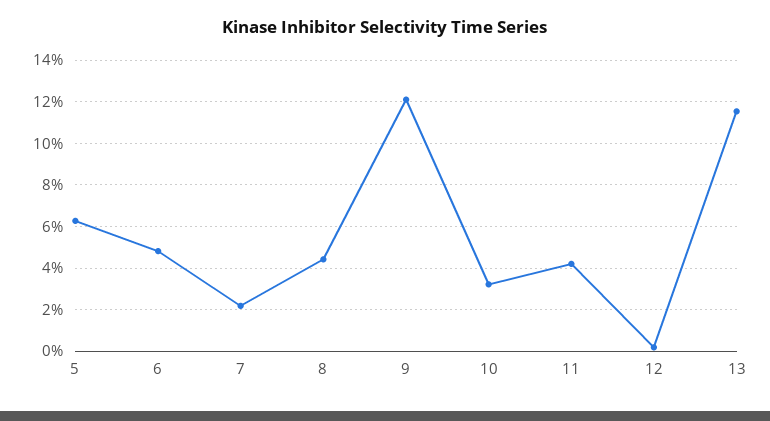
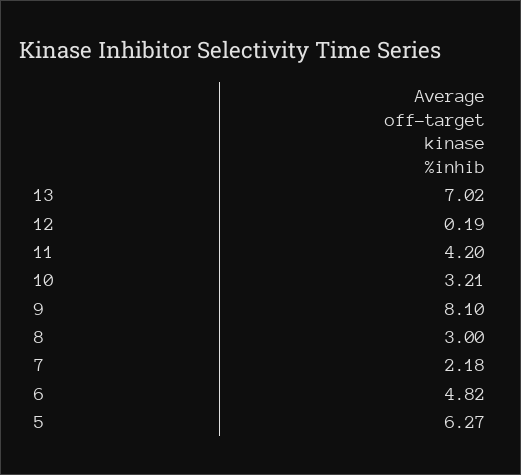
  {
    "5": 6.27,
    "6": 4.82,
    "7": 2.18,
-   "8": 4.5,
+   "8": 3,
-   "9": 12,
+   "9": 8.1,
    "10": 3.21,
    "11": 4.2,
    "12": 0.19,
-   "13": 11.5
+   "13": 7.02
  }

